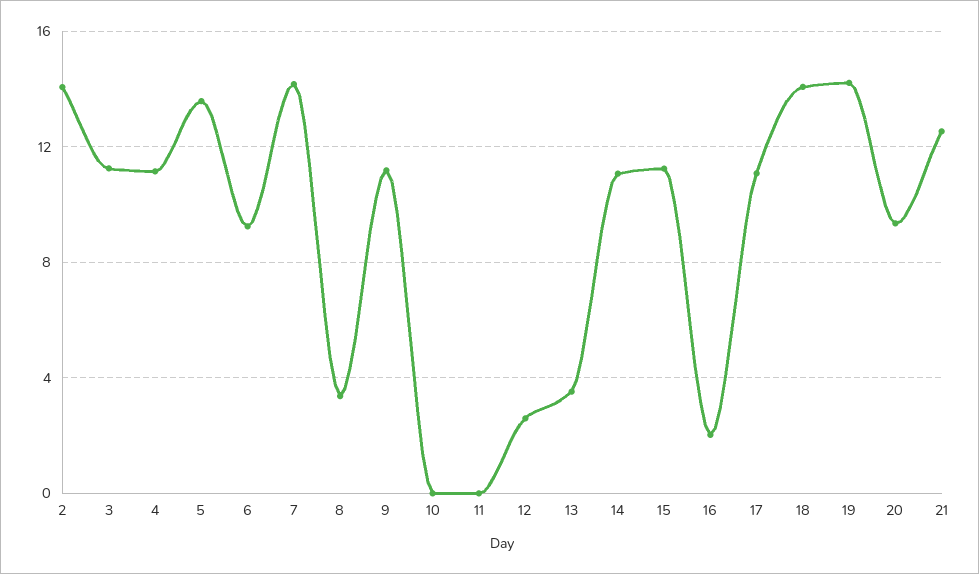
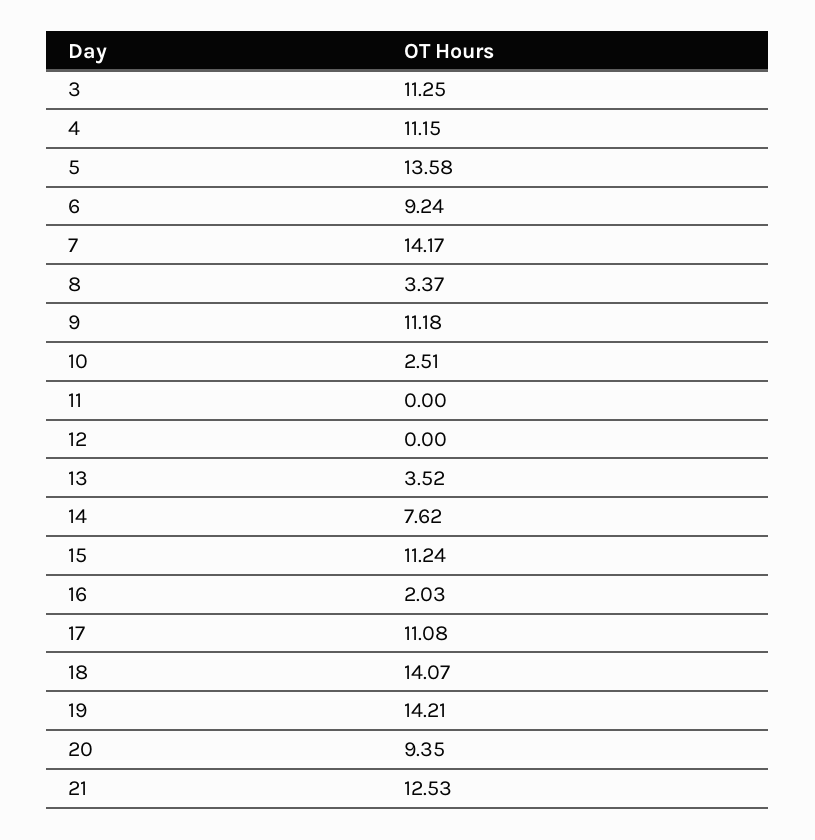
  {
-   "2": 14,
    "3": 11.25,
    "4": 11.15,
    "5": 13.58,
    "6": 9.24,
    "7": 14.17,
    "8": 3.37,
    "9": 11.18,
-   "10": 0,
+   "10": 2.51,
    "11": 0,
-   "12": 2.5,
+   "12": 0,
    "13": 3.52,
-   "14": 11,
+   "14": 7.62,
    "15": 11.24,
    "16": 2.03,
    "17": 11.08,
    "18": 14.07,
    "19": 14.21,
    "20": 9.35,
    "21": 12.53
  }

